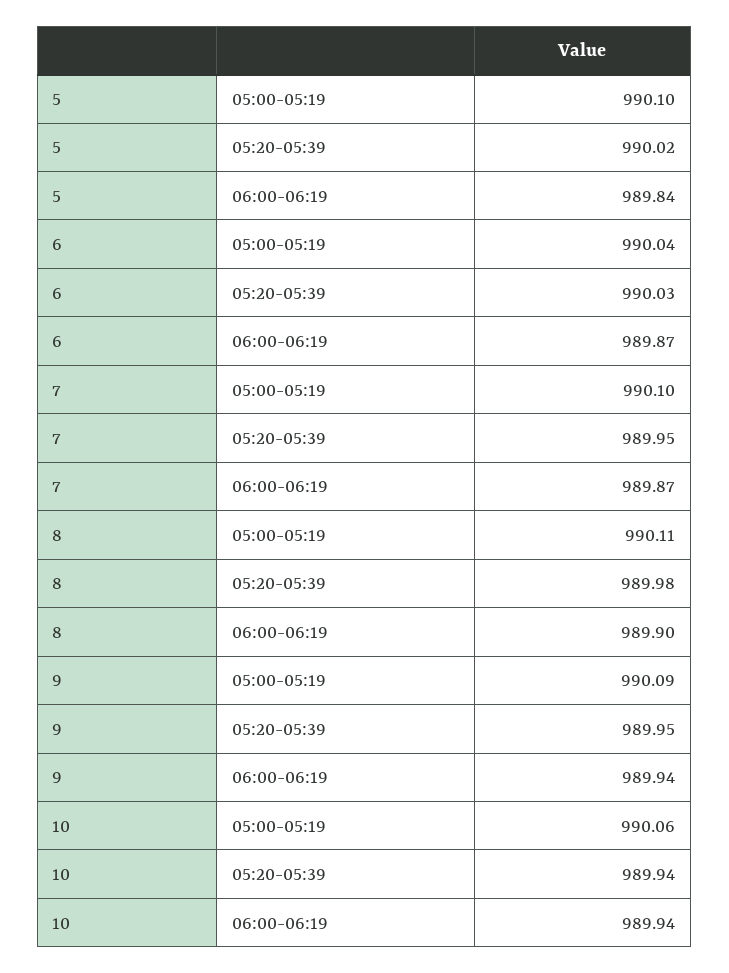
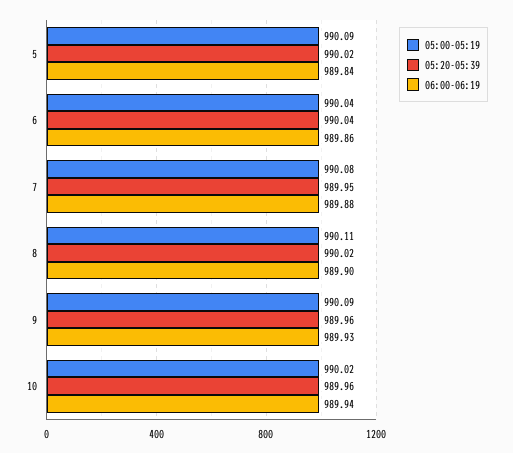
  {
    "05:00-05:19": {
-     "5": 990.1,
+     "5": 990.09,
      "6": 990.04,
-     "7": 990.1,
+     "7": 990.08,
      "8": 990.11,
      "9": 990.09,
-     "10": 990.06
+     "10": 990.02
    },
    "05:20-05:39": {
      "5": 990.02,
-     "6": 990.03,
+     "6": 990.04,
      "7": 989.95,
-     "8": 989.98,
+     "8": 990.02,
-     "9": 989.95,
+     "9": 989.96,
-     "10": 989.94
+     "10": 989.96
    },
    "06:00-06:19": {
      "5": 989.84,
-     "6": 989.87,
+     "6": 989.86,
-     "7": 989.87,
+     "7": 989.88,
      "8": 989.9,
-     "9": 989.94,
+     "9": 989.93,
      "10": 989.94
    }
  }

